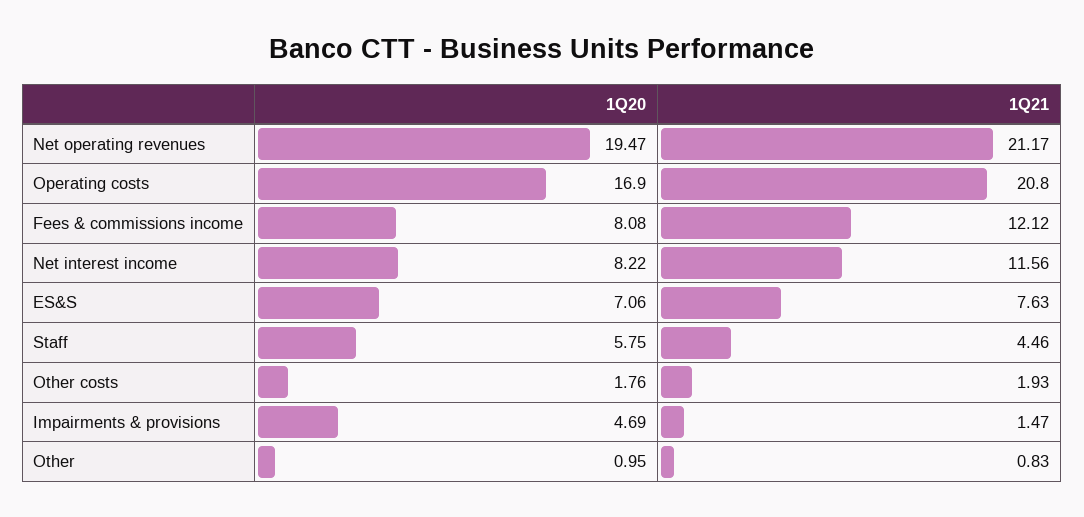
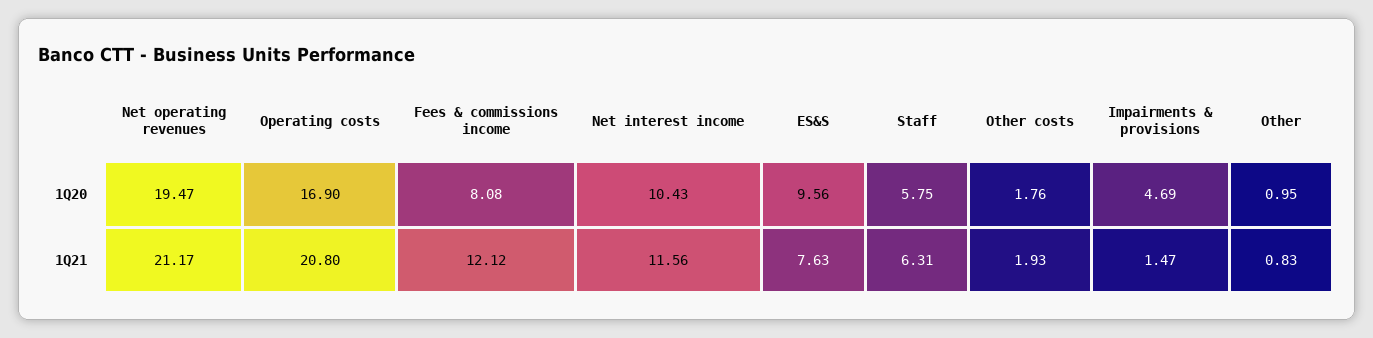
  {
    "1Q20": {
      "Net operating revenues": 19.47,
      "Operating costs": 16.9,
      "Fees & commissions income": 8.08,
-     "Net interest income": 8.22,
+     "Net interest income": 10.43,
-     "ES&S": 7.06,
+     "ES&S": 9.56,
      "Staff": 5.75,
      "Other costs": 1.76,
      "Impairments & provisions": 4.69,
      "Other": 0.95
    },
    "1Q21": {
      "Net operating revenues": 21.17,
      "Operating costs": 20.8,
      "Fees & commissions income": 12.12,
      "Net interest income": 11.56,
      "ES&S": 7.63,
-     "Staff": 4.46,
+     "Staff": 6.31,
      "Other costs": 1.93,
      "Impairments & provisions": 1.47,
      "Other": 0.83
    }
  }

